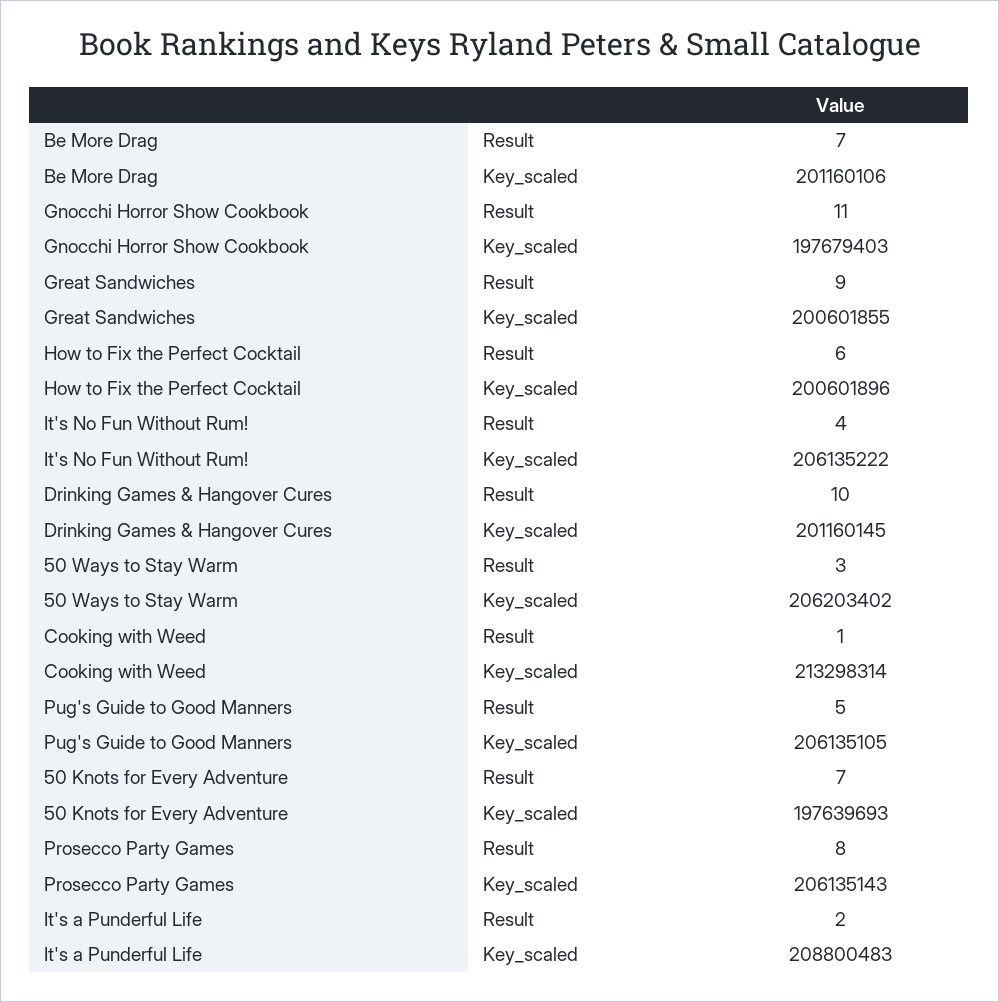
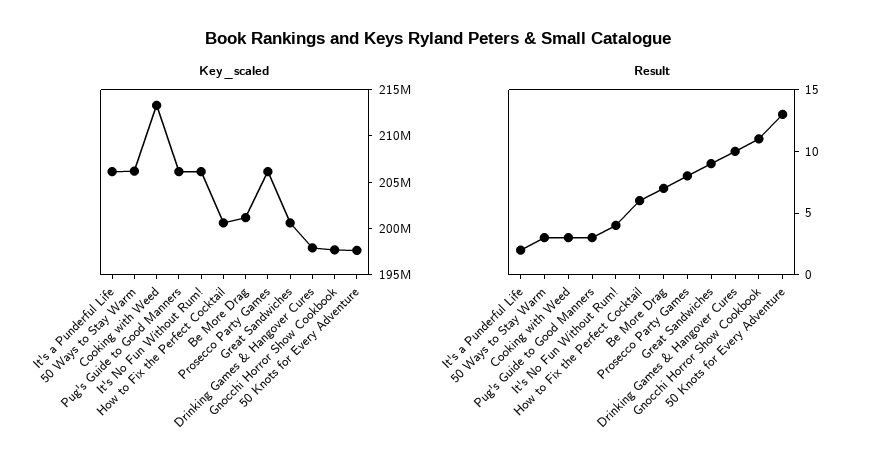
  {
    "Result": {
      "Be More Drag": 7,
      "Gnocchi Horror Show Cookbook": 11,
      "Great Sandwiches": 9,
      "How to Fix the Perfect Cocktail": 6,
      "It's No Fun Without Rum!": 4,
      "Drinking Games & Hangover Cures": 10,
      "50 Ways to Stay Warm": 3,
-     "Cooking with Weed": 1,
+     "Cooking with Weed": 3,
-     "Pug's Guide to Good Manners": 5,
+     "Pug's Guide to Good Manners": 3,
-     "50 Knots for Every Adventure": 7,
+     "50 Knots for Every Adventure": 13,
      "Prosecco Party Games": 8,
      "It's a Punderful Life": 2
    },
    "Key_scaled": {
      "Be More Drag": 201160106,
      "Gnocchi Horror Show Cookbook": 197679403,
      "Great Sandwiches": 200601855,
      "How to Fix the Perfect Cocktail": 200601896,
      "It's No Fun Without Rum!": 206135222,
-     "Drinking Games & Hangover Cures": 201160145,
+     "Drinking Games & Hangover Cures": 198000000,
      "50 Ways to Stay Warm": 206203402,
      "Cooking with Weed": 213298314,
      "Pug's Guide to Good Manners": 206135105,
      "50 Knots for Every Adventure": 197639693,
      "Prosecco Party Games": 206135143,
-     "It's a Punderful Life": 208800483
+     "It's a Punderful Life": 206000000
    }
  }

